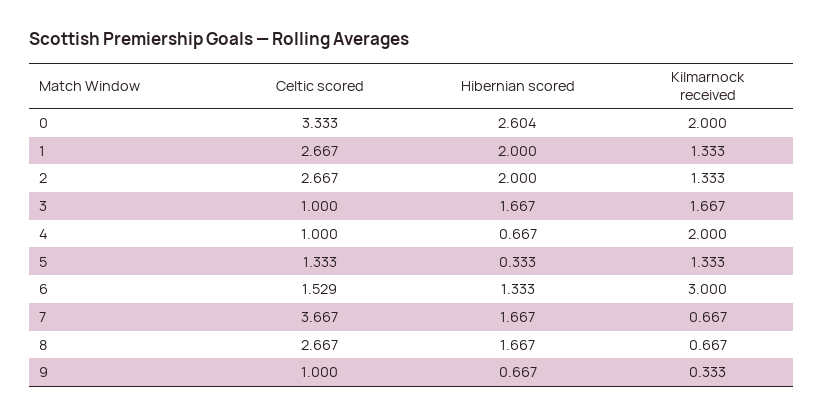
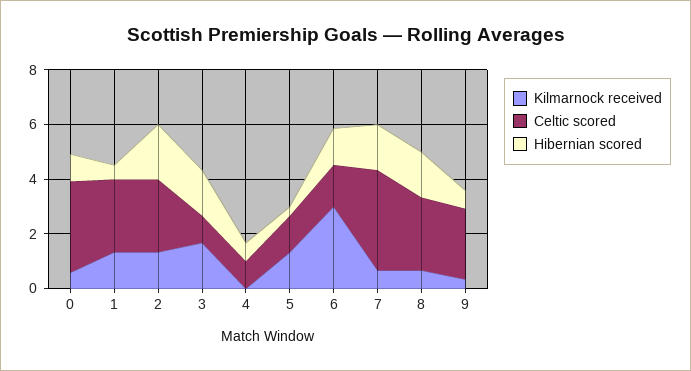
  {
    "Celtic scored": {
      "0": 3.333,
      "1": 2.667,
      "2": 2.667,
      "3": 1,
      "4": 1,
      "5": 1.333,
      "6": 1.529,
      "7": 3.667,
      "8": 2.667,
-     "9": 1
+     "9": 2.5
    },
    "Hibernian scored": {
-     "0": 2.604,
+     "0": 1,
-     "1": 2,
+     "1": 0.5,
      "2": 2,
      "3": 1.667,
      "4": 0.667,
      "5": 0.333,
      "6": 1.333,
      "7": 1.667,
      "8": 1.667,
      "9": 0.667
    },
    "Kilmarnock received": {
-     "0": 2,
+     "0": 0.5,
      "1": 1.333,
      "2": 1.333,
      "3": 1.667,
-     "4": 2,
+     "4": 0,
      "5": 1.333,
      "6": 3,
      "7": 0.667,
      "8": 0.667,
      "9": 0.333
    }
  }

